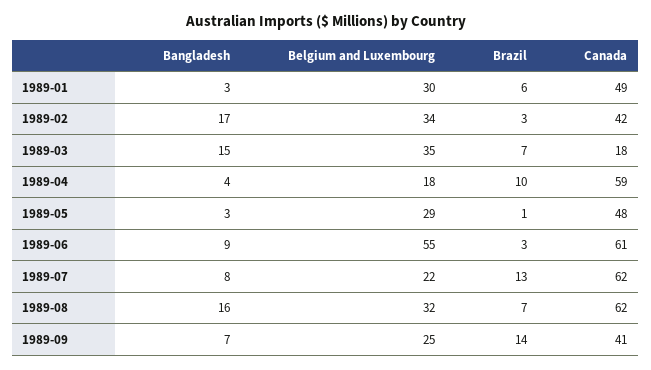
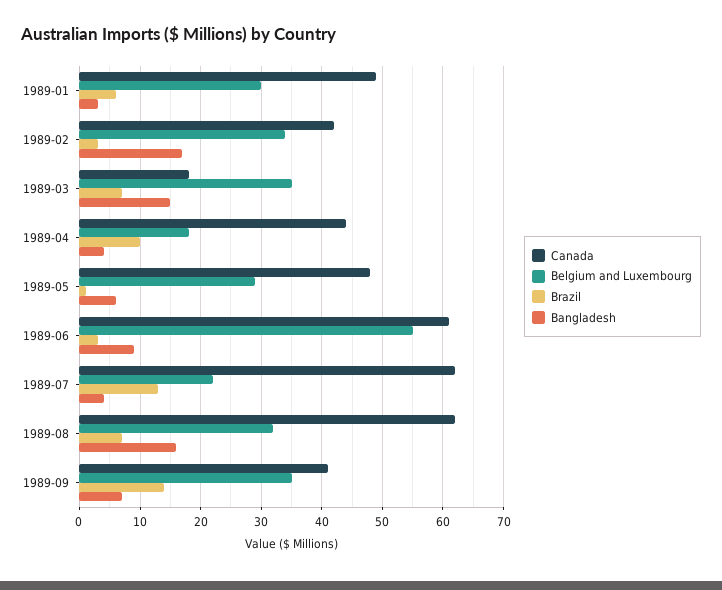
  {
    "Bangladesh": {
      "1989-01": 3,
      "1989-02": 17,
      "1989-03": 15,
      "1989-04": 4,
-     "1989-05": 3,
+     "1989-05": 6,
      "1989-06": 9,
-     "1989-07": 8,
+     "1989-07": 4,
      "1989-08": 16,
      "1989-09": 7
    },
    "Belgium and Luxembourg": {
      "1989-01": 30,
      "1989-02": 34,
      "1989-03": 35,
      "1989-04": 18,
      "1989-05": 29,
      "1989-06": 55,
      "1989-07": 22,
      "1989-08": 32,
-     "1989-09": 25
+     "1989-09": 35
    },
    "Brazil": {
      "1989-01": 6,
      "1989-02": 3,
      "1989-03": 7,
      "1989-04": 10,
      "1989-05": 1,
      "1989-06": 3,
      "1989-07": 13,
      "1989-08": 7,
      "1989-09": 14
    },
    "Canada": {
      "1989-01": 49,
      "1989-02": 42,
      "1989-03": 18,
-     "1989-04": 59,
+     "1989-04": 44,
      "1989-05": 48,
      "1989-06": 61,
      "1989-07": 62,
      "1989-08": 62,
      "1989-09": 41
    }
  }

